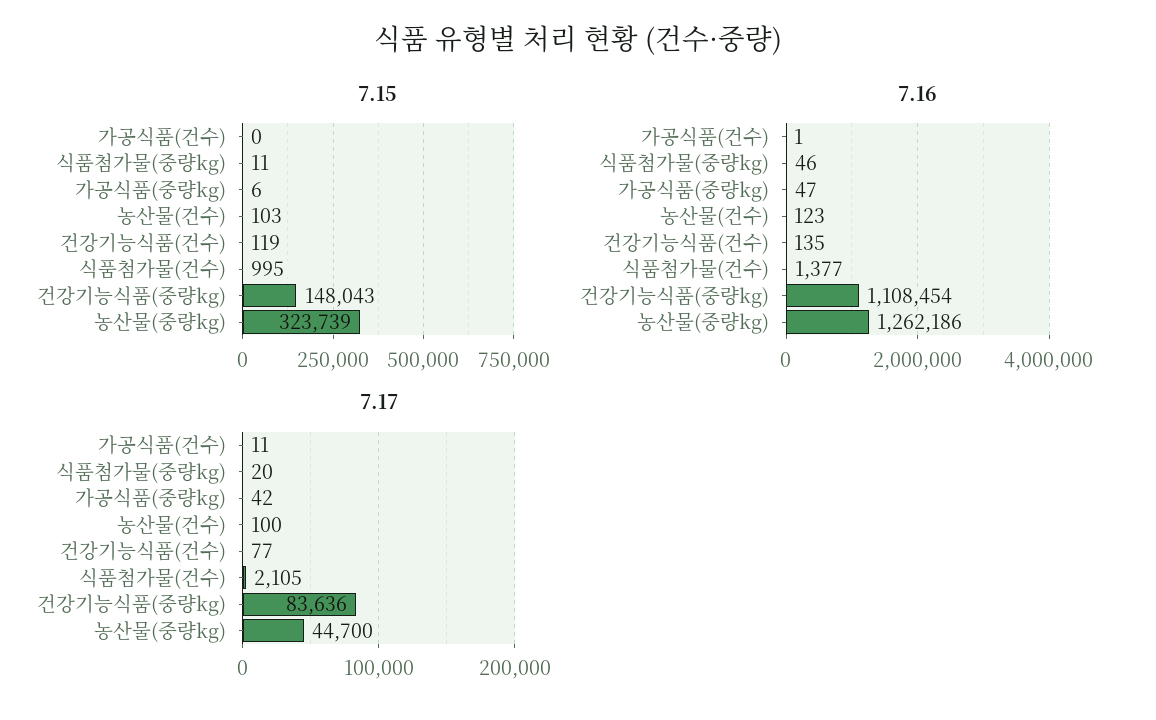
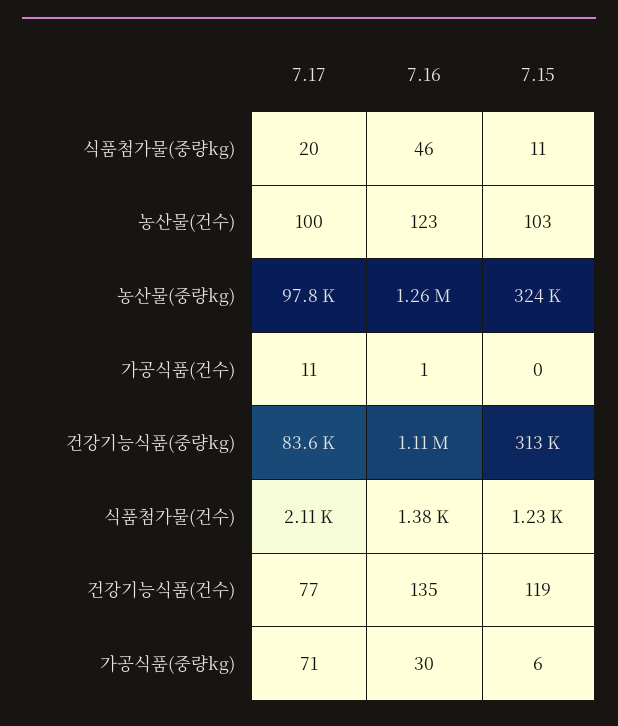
  {
    "7.15": {
      "가공식품(건수)": 0,
      "식품첨가물(중량kg)": 11,
      "가공식품(중량kg)": 6,
      "농산물(건수)": 103,
      "건강기능식품(건수)": 119,
-     "식품첨가물(건수)": 995,
+     "식품첨가물(건수)": 1230,
-     "건강기능식품(중량kg)": 148043,
+     "건강기능식품(중량kg)": 313000,
      "농산물(중량kg)": 323739
    },
    "7.16": {
      "가공식품(건수)": 1,
      "식품첨가물(중량kg)": 46,
-     "가공식품(중량kg)": 47,
+     "가공식품(중량kg)": 30,
      "농산물(건수)": 123,
      "건강기능식품(건수)": 135,
      "식품첨가물(건수)": 1377,
      "건강기능식품(중량kg)": 1108454,
      "농산물(중량kg)": 1262186
    },
    "7.17": {
      "가공식품(건수)": 11,
      "식품첨가물(중량kg)": 20,
-     "가공식품(중량kg)": 42,
+     "가공식품(중량kg)": 71,
      "농산물(건수)": 100,
      "건강기능식품(건수)": 77,
      "식품첨가물(건수)": 2105,
      "건강기능식품(중량kg)": 83636,
-     "농산물(중량kg)": 44700
+     "농산물(중량kg)": 97800
    }
  }

